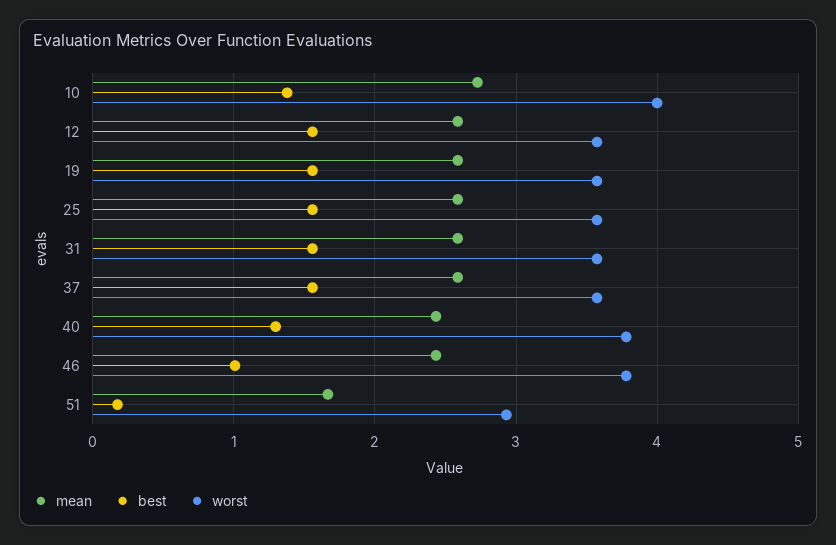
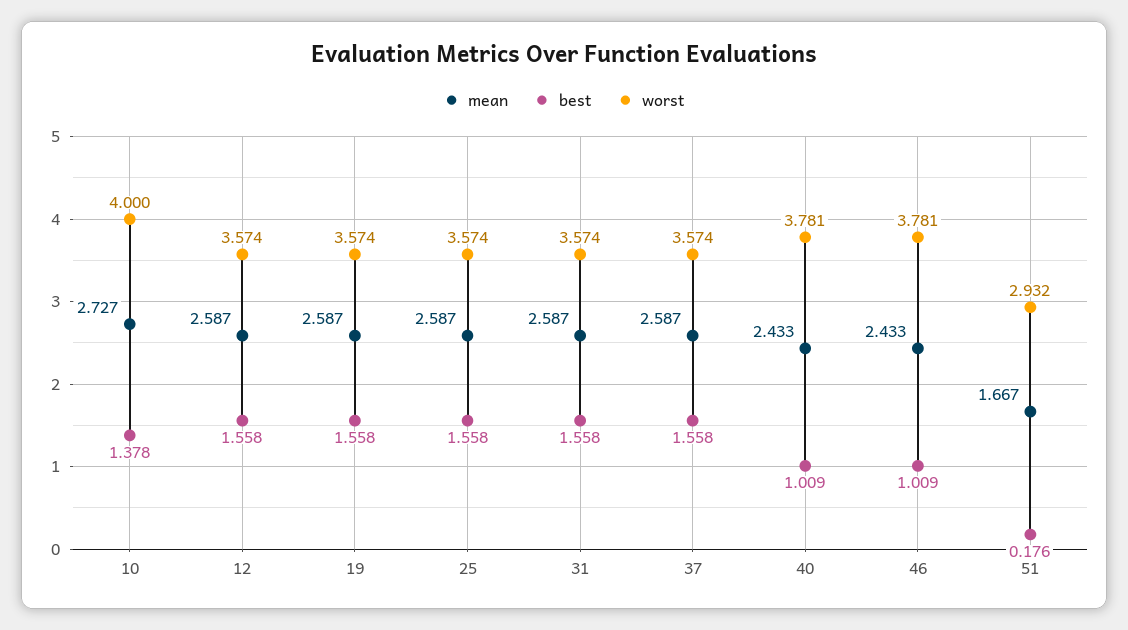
  {
    "mean": {
      "10": 2.727,
      "12": 2.587,
      "19": 2.587,
      "25": 2.587,
      "31": 2.587,
      "37": 2.587,
      "40": 2.433,
      "46": 2.433,
      "51": 1.667
    },
    "best": {
      "10": 1.378,
      "12": 1.558,
      "19": 1.558,
      "25": 1.558,
      "31": 1.558,
      "37": 1.558,
-     "40": 1.3,
+     "40": 1.009,
      "46": 1.009,
      "51": 0.176
    },
    "worst": {
      "10": 4,
      "12": 3.574,
      "19": 3.574,
      "25": 3.574,
      "31": 3.574,
      "37": 3.574,
      "40": 3.781,
      "46": 3.781,
      "51": 2.932
    }
  }

